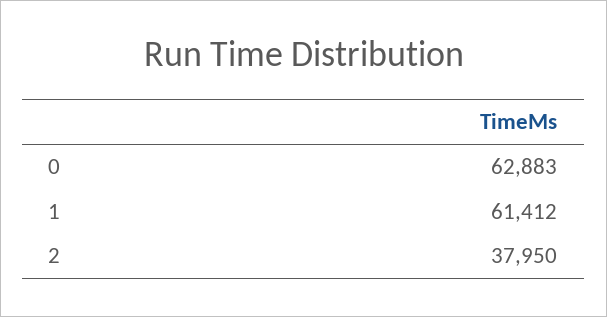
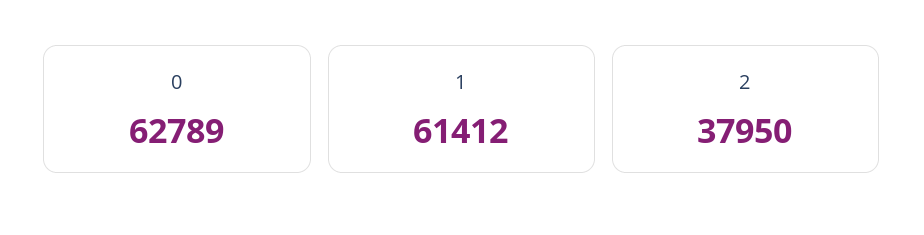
  {
-   "0": 62883,
+   "0": 62789,
    "1": 61412,
    "2": 37950
  }

